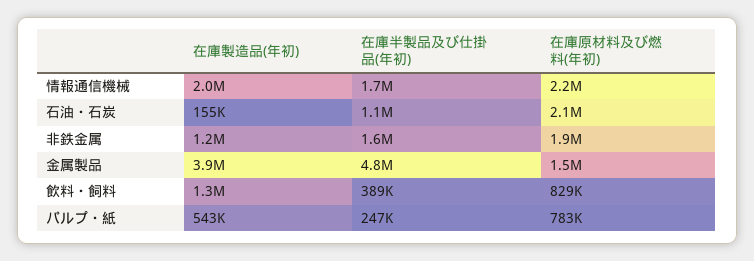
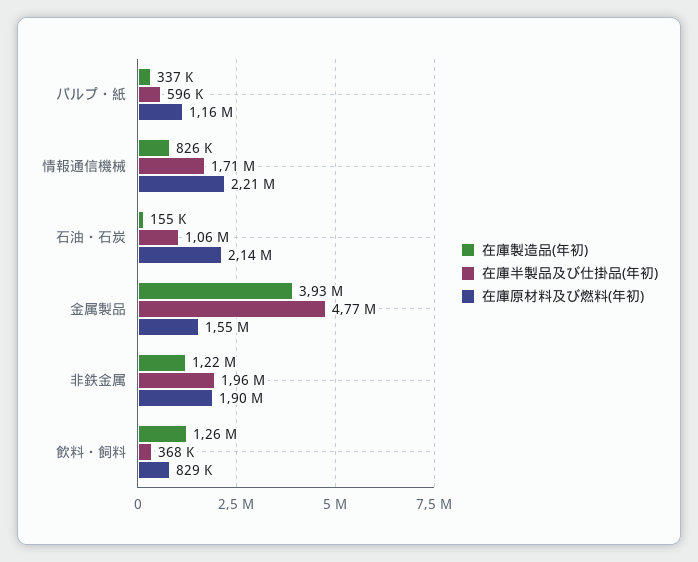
  {
    "在庫製造品(年初)": {
-     "情報通信機械": 2000000,
+     "情報通信機械": 826000,
      "石油・石炭": 155000,
      "非鉄金属": 1220000,
      "金属製品": 3930000,
      "飲料・飼料": 1260000,
-     "パルプ・紙": 543000
+     "パルプ・紙": 337000
    },
    "在庫半製品及び仕掛品(年初)": {
      "情報通信機械": 1710000,
      "石油・石炭": 1060000,
-     "非鉄金属": 1600000,
+     "非鉄金属": 1960000,
      "金属製品": 4770000,
-     "飲料・飼料": 389000,
+     "飲料・飼料": 368000,
-     "パルプ・紙": 247000
+     "パルプ・紙": 596000
    },
    "在庫原材料及び燃料(年初)": {
      "情報通信機械": 2210000,
      "石油・石炭": 2140000,
      "非鉄金属": 1900000,
      "金属製品": 1550000,
      "飲料・飼料": 829000,
-     "パルプ・紙": 783000
+     "パルプ・紙": 1160000
    }
  }

